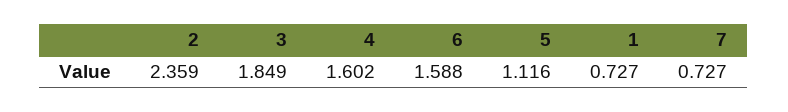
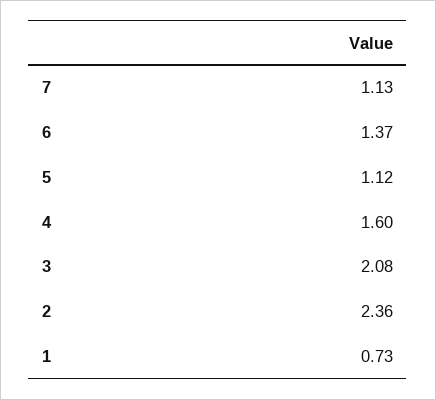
  {
    "2": 2.359,
-   "3": 1.849,
+   "3": 2.08,
    "4": 1.602,
-   "6": 1.588,
+   "6": 1.37,
    "5": 1.116,
    "1": 0.727,
-   "7": 0.727
+   "7": 1.13
  }

